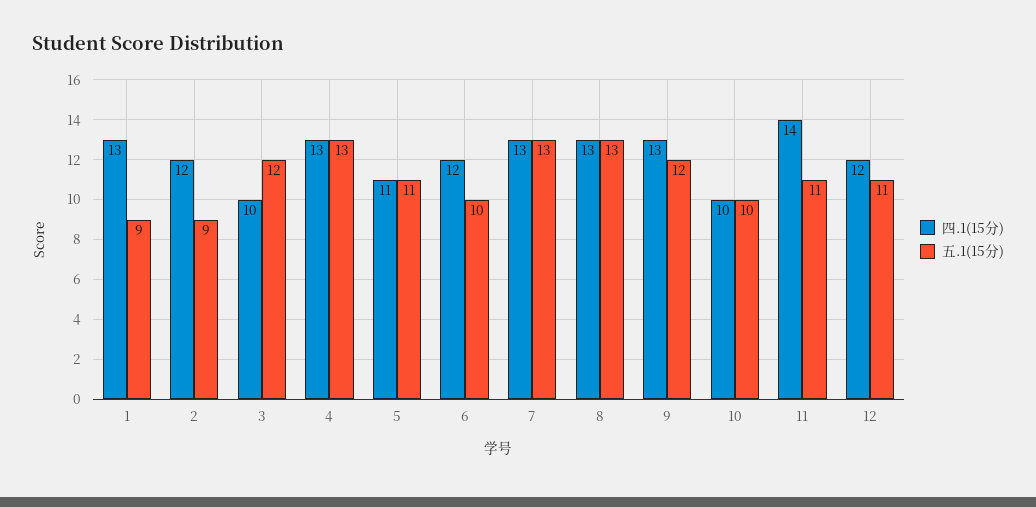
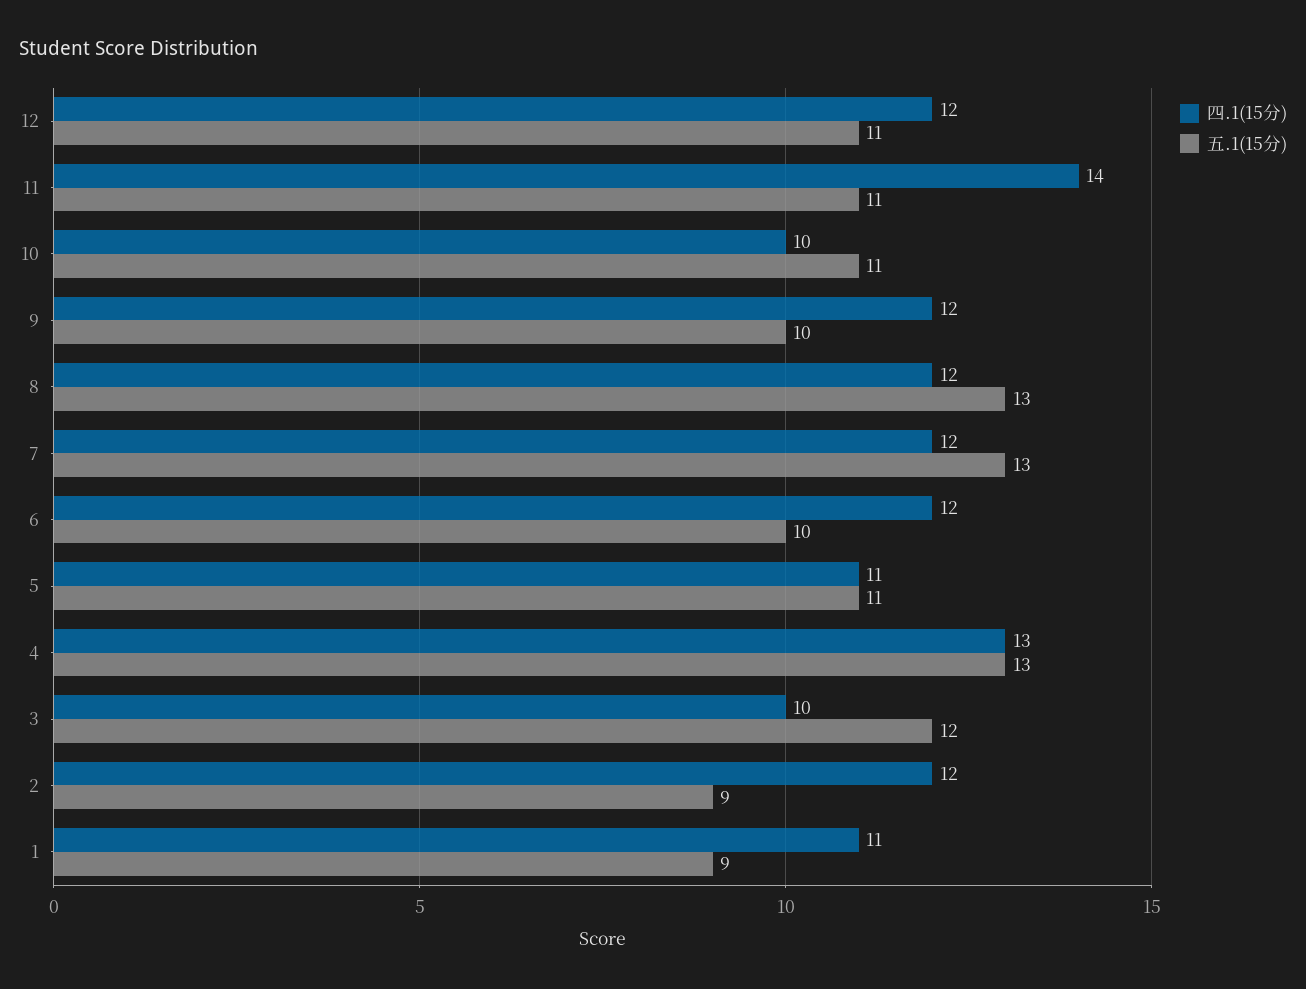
  {
    "四.1(15分)": {
-     "1": 13,
+     "1": 11,
      "2": 12,
      "3": 10,
      "4": 13,
      "5": 11,
      "6": 12,
-     "7": 13,
+     "7": 12,
-     "8": 13,
+     "8": 12,
-     "9": 13,
+     "9": 12,
      "10": 10,
      "11": 14,
      "12": 12
    },
    "五.1(15分)": {
      "1": 9,
      "2": 9,
      "3": 12,
      "4": 13,
      "5": 11,
      "6": 10,
      "7": 13,
      "8": 13,
-     "9": 12,
+     "9": 10,
-     "10": 10,
+     "10": 11,
      "11": 11,
      "12": 11
    }
  }

